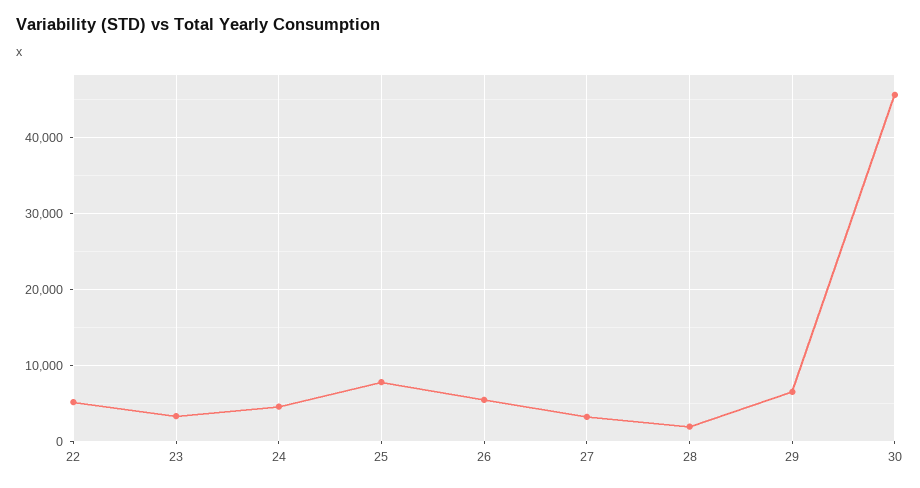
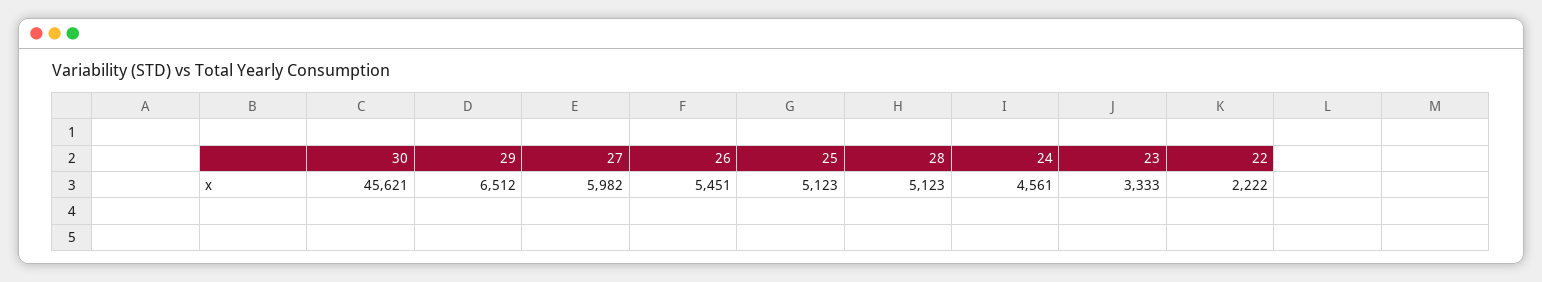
  {
-   "22": 5000,
+   "22": 2222,
    "23": 3333,
    "24": 4561,
-   "25": 8000,
+   "25": 5123,
    "26": 5451,
-   "27": 3000,
+   "27": 5982,
-   "28": 2000,
+   "28": 5123,
    "29": 6512,
    "30": 45621
  }

